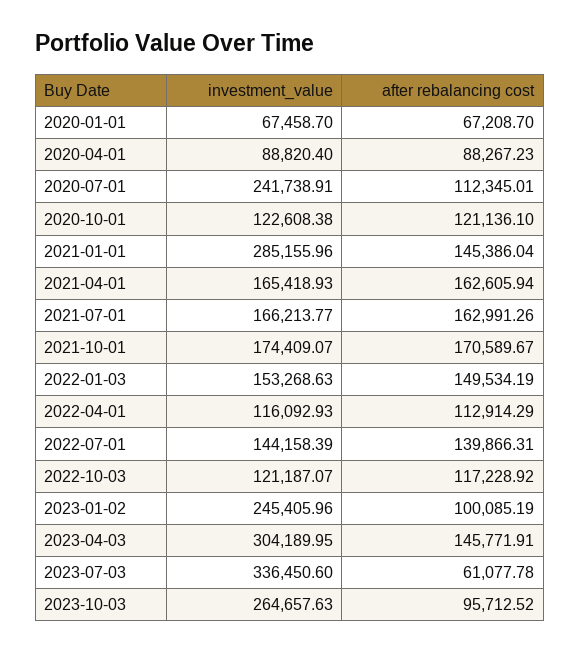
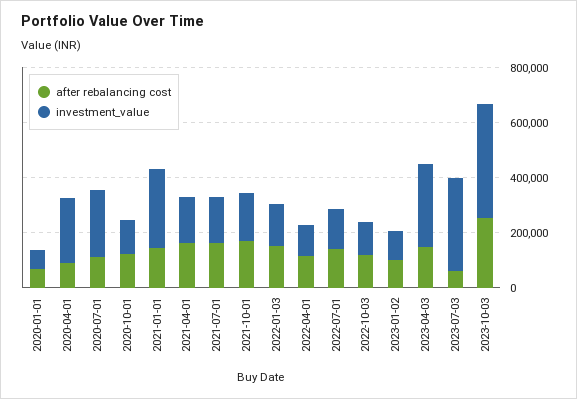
  {
    "investment_value": {
      "2020-01-01": 67458.7,
-     "2020-04-01": 88820.4,
+     "2020-04-01": 250000,
      "2020-07-01": 241738.91,
      "2020-10-01": 122608.38,
      "2021-01-01": 285155.96,
      "2021-04-01": 165418.93,
      "2021-07-01": 166213.77,
      "2021-10-01": 174409.07,
      "2022-01-03": 153268.63,
      "2022-04-01": 116092.93,
      "2022-07-01": 144158.39,
      "2022-10-03": 121187.07,
-     "2023-01-02": 245405.96,
+     "2023-01-02": 100000,
      "2023-04-03": 304189.95,
      "2023-07-03": 336450.6,
-     "2023-10-03": 264657.63
+     "2023-10-03": 400000
    },
    "after rebalancing cost": {
      "2020-01-01": 67208.7,
      "2020-04-01": 88267.23,
      "2020-07-01": 112345.01,
      "2020-10-01": 121136.1,
      "2021-01-01": 145386.04,
      "2021-04-01": 162605.94,
      "2021-07-01": 162991.26,
      "2021-10-01": 170589.67,
      "2022-01-03": 149534.19,
      "2022-04-01": 112914.29,
      "2022-07-01": 139866.31,
      "2022-10-03": 117228.92,
      "2023-01-02": 100085.19,
      "2023-04-03": 145771.91,
      "2023-07-03": 61077.78,
-     "2023-10-03": 95712.52
+     "2023-10-03": 250000
    }
  }

